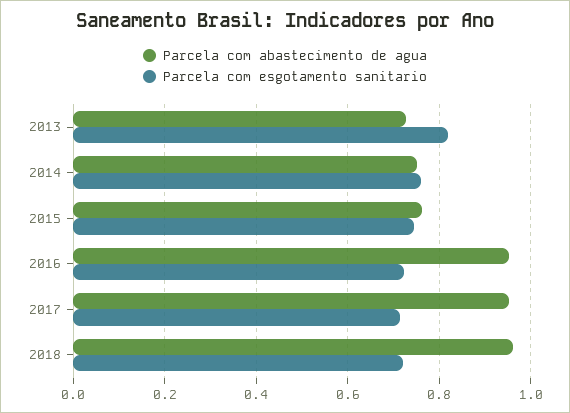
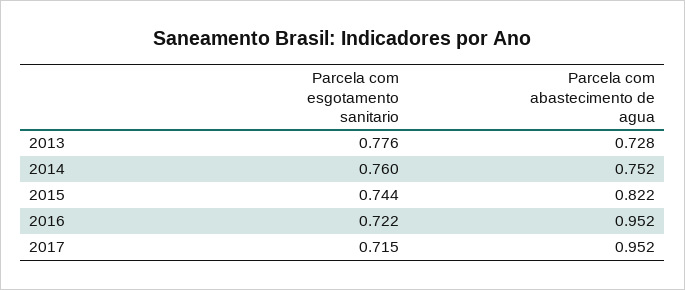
  {
    "Parcela com abastecimento de agua": {
      "2013": 0.728,
      "2014": 0.752,
-     "2015": 0.76,
+     "2015": 0.822,
      "2016": 0.952,
-     "2017": 0.952,
+     "2017": 0.952
-     "2018": 0.96
    },
    "Parcela com esgotamento sanitario": {
-     "2013": 0.82,
+     "2013": 0.776,
      "2014": 0.76,
      "2015": 0.744,
      "2016": 0.722,
-     "2017": 0.715,
+     "2017": 0.715
-     "2018": 0.72
    }
  }

